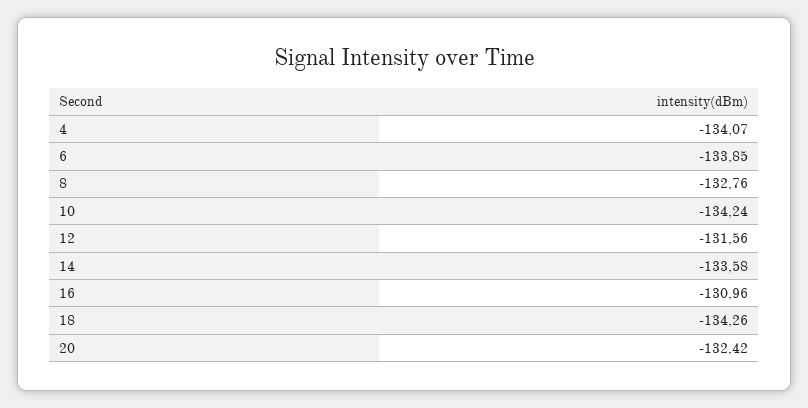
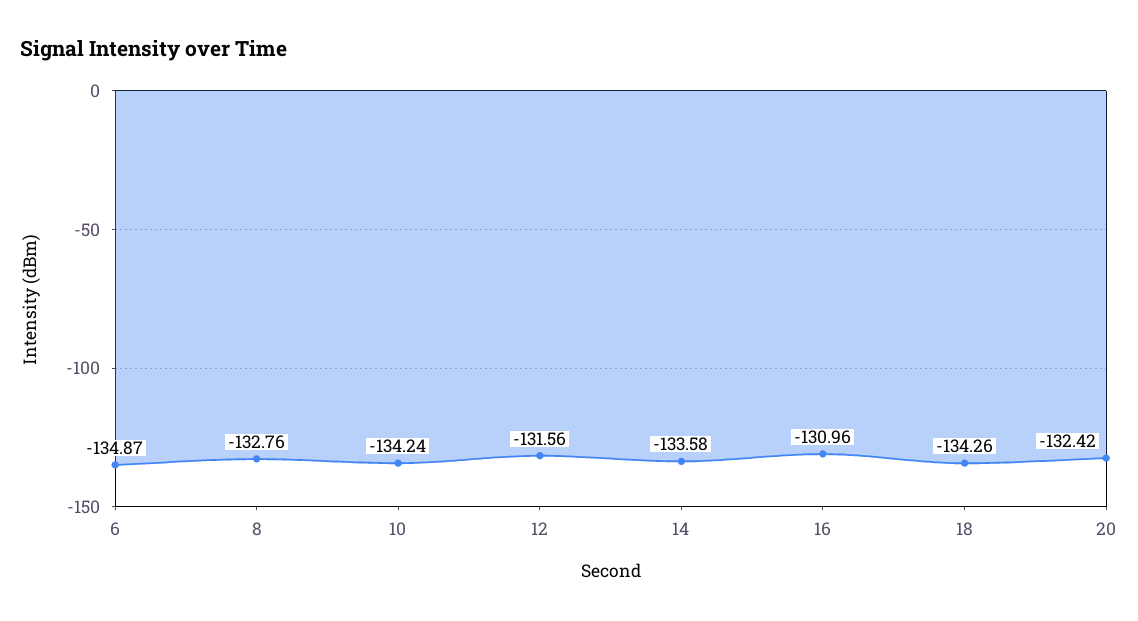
  {
-   "4": -134.07,
-   "6": -133.85,
+   "6": -134.87,
    "8": -132.76,
    "10": -134.24,
    "12": -131.56,
    "14": -133.58,
    "16": -130.96,
    "18": -134.26,
    "20": -132.42
  }

